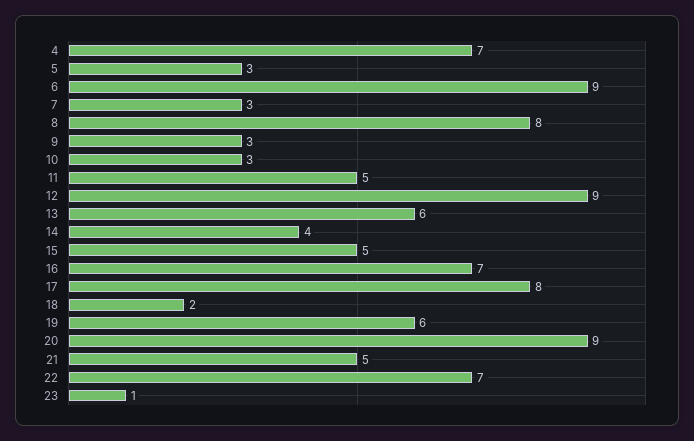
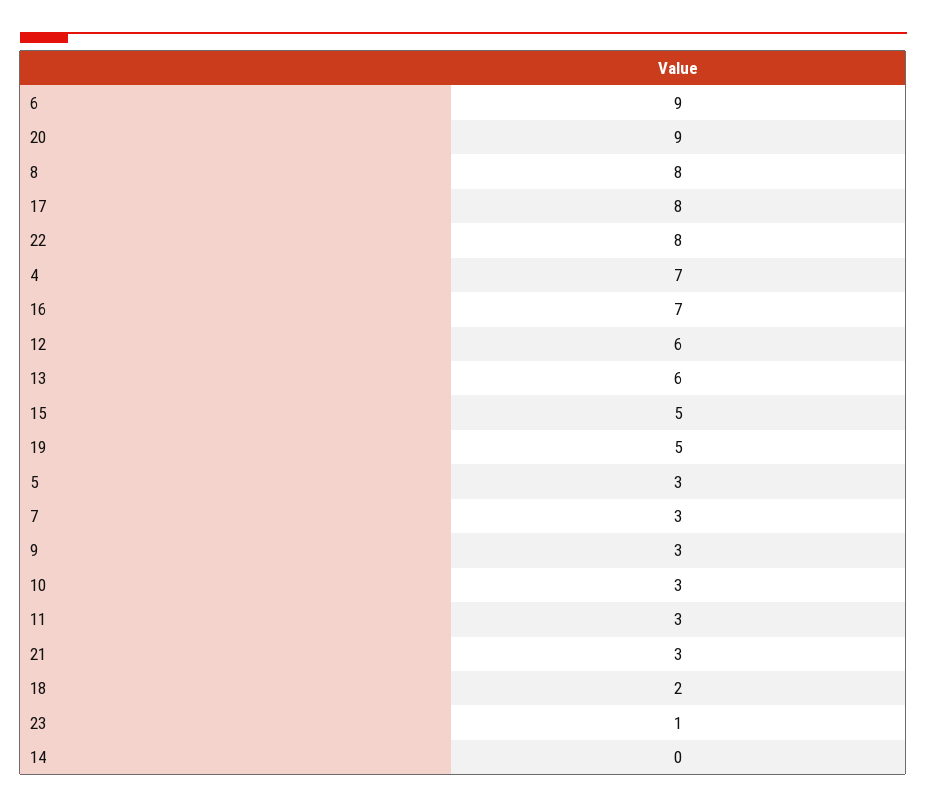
  {
    "4": 7,
    "5": 3,
    "6": 9,
    "7": 3,
    "8": 8,
    "9": 3,
    "10": 3,
-   "11": 5,
+   "11": 3,
-   "12": 9,
+   "12": 6,
    "13": 6,
-   "14": 4,
+   "14": 0,
    "15": 5,
    "16": 7,
    "17": 8,
    "18": 2,
-   "19": 6,
+   "19": 5,
    "20": 9,
-   "21": 5,
+   "21": 3,
-   "22": 7,
+   "22": 8,
    "23": 1
  }

